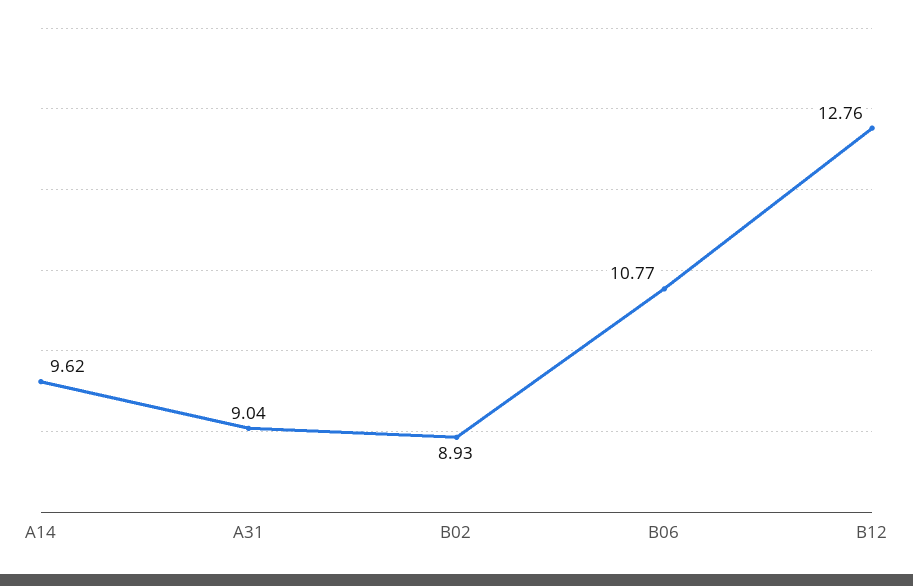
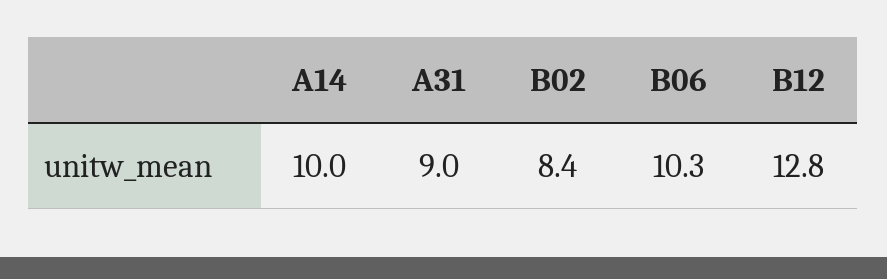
  {
-   "A14": 9.62,
+   "A14": 10,
    "A31": 9.04,
-   "B02": 8.93,
+   "B02": 8.4,
-   "B06": 10.77,
+   "B06": 10.3,
    "B12": 12.76
  }

